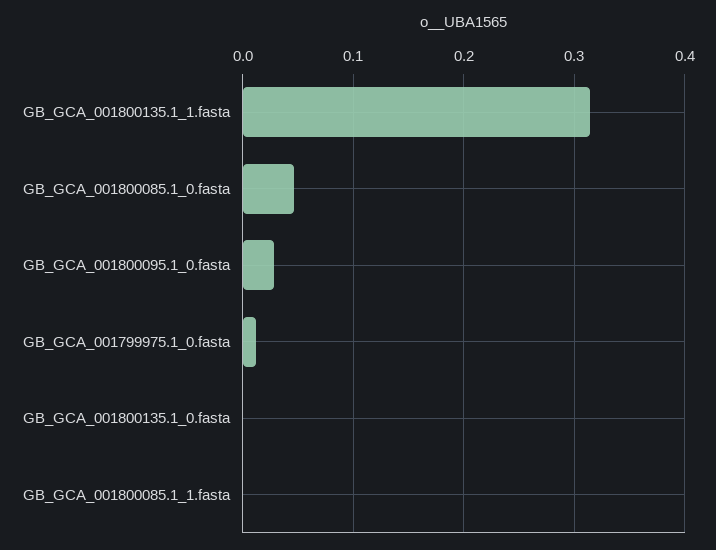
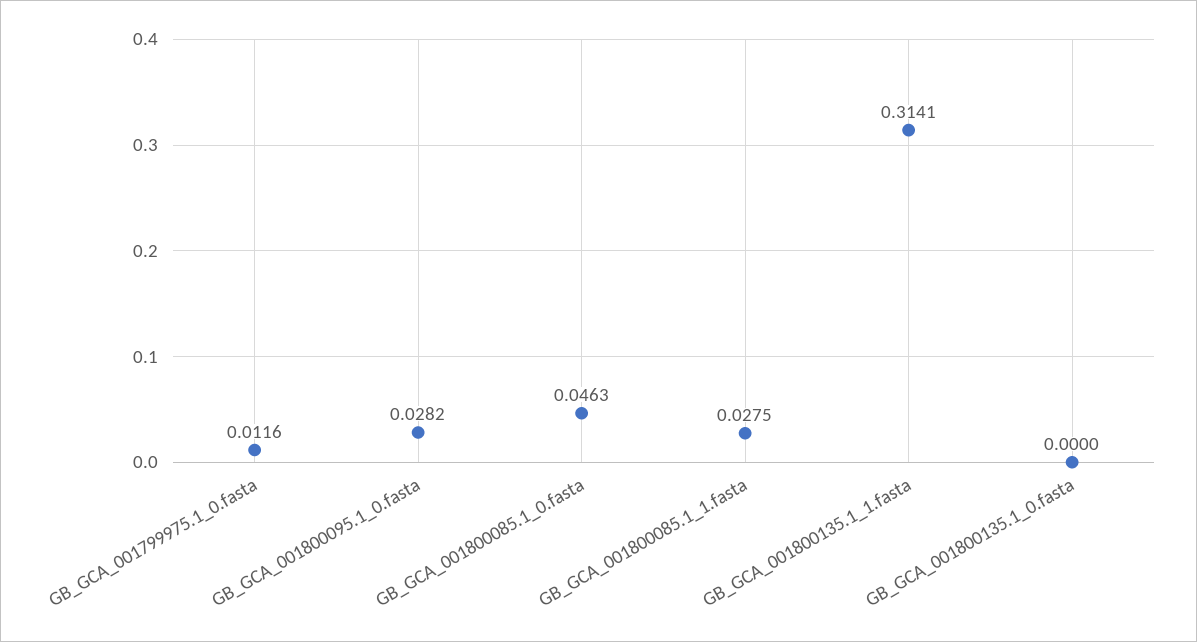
  {
    "GB_GCA_001800135.1_1.fasta": 0.3141,
    "GB_GCA_001800085.1_0.fasta": 0.0463,
    "GB_GCA_001800095.1_0.fasta": 0.0282,
    "GB_GCA_001799975.1_0.fasta": 0.0116,
    "GB_GCA_001800135.1_0.fasta": 0,
-   "GB_GCA_001800085.1_1.fasta": 0
+   "GB_GCA_001800085.1_1.fasta": 0.0275
  }

